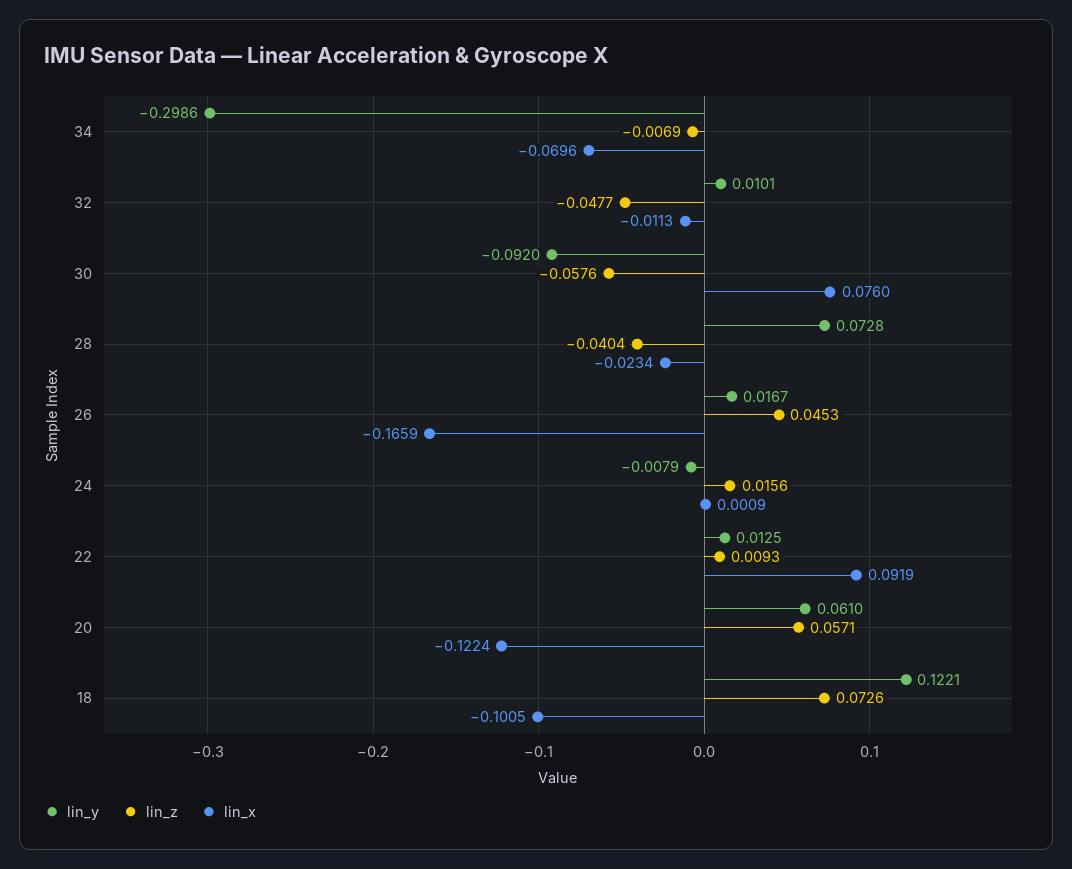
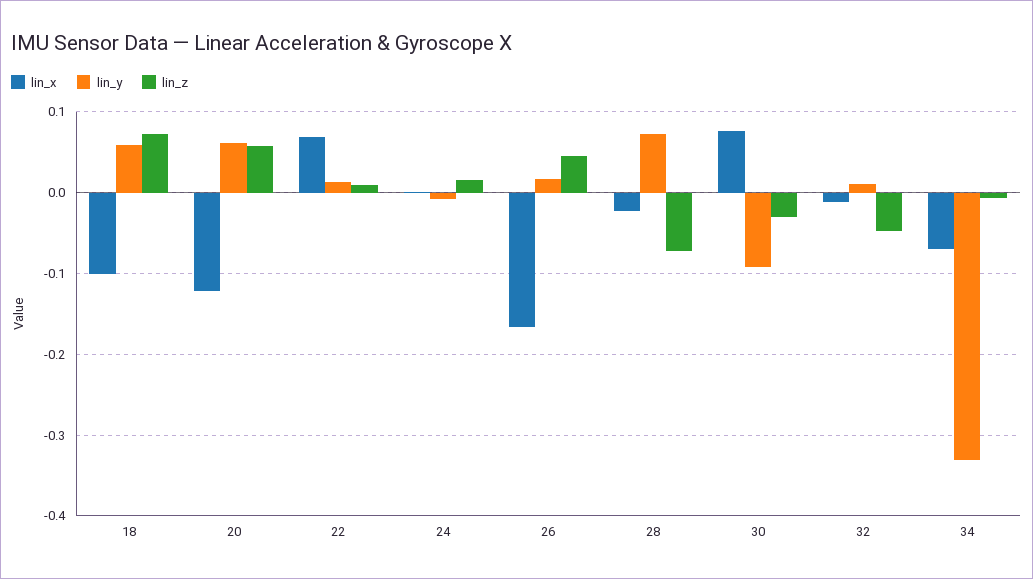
  {
    "lin_y": {
-     "34": -0.2986,
+     "34": -0.33,
      "32": 0.0101,
      "30": -0.092,
      "28": 0.0728,
      "26": 0.0167,
      "24": -0.0079,
      "22": 0.0125,
      "20": 0.061,
-     "18": 0.1221
+     "18": 0.06
    },
    "lin_z": {
      "34": -0.0069,
      "32": -0.0477,
-     "30": -0.0576,
+     "30": -0.03,
-     "28": -0.0404,
+     "28": -0.07,
      "26": 0.0453,
      "24": 0.0156,
      "22": 0.0093,
      "20": 0.0571,
      "18": 0.0726
    },
    "lin_x": {
      "34": -0.0696,
      "32": -0.0113,
      "30": 0.076,
      "28": -0.0234,
      "26": -0.1659,
      "24": 0.0009,
-     "22": 0.0919,
+     "22": 0.07,
      "20": -0.1224,
      "18": -0.1005
    }
  }

